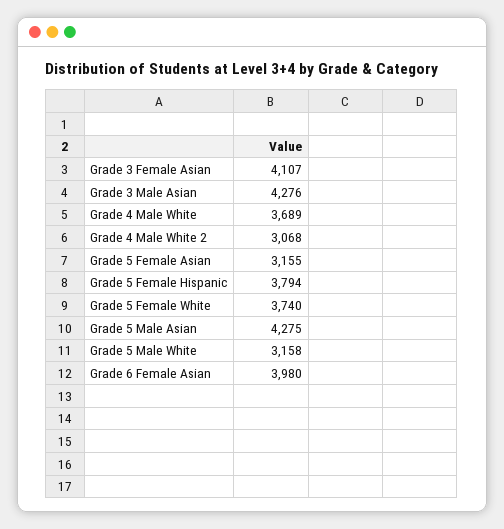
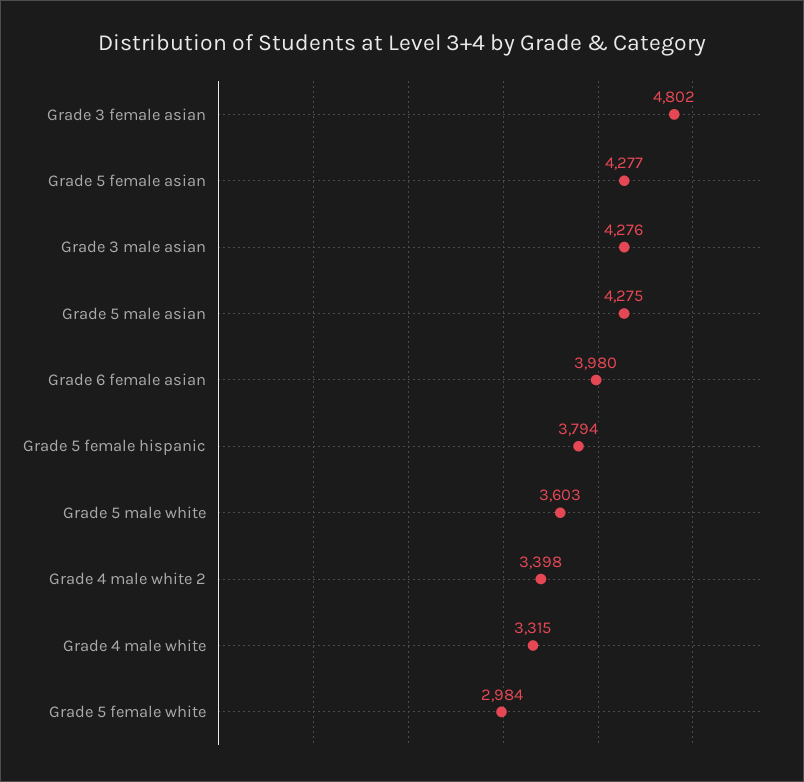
  {
-   "Grade 3 Female Asian": 4107,
+   "Grade 3 Female Asian": 4802,
    "Grade 3 Male Asian": 4276,
-   "Grade 4 Male White": 3689,
+   "Grade 4 Male White": 3315,
-   "Grade 4 Male White 2": 3068,
+   "Grade 4 Male White 2": 3398,
-   "Grade 5 Female Asian": 3155,
+   "Grade 5 Female Asian": 4277,
    "Grade 5 Female Hispanic": 3794,
-   "Grade 5 Female White": 3740,
+   "Grade 5 Female White": 2984,
    "Grade 5 Male Asian": 4275,
-   "Grade 5 Male White": 3158,
+   "Grade 5 Male White": 3603,
    "Grade 6 Female Asian": 3980
  }

